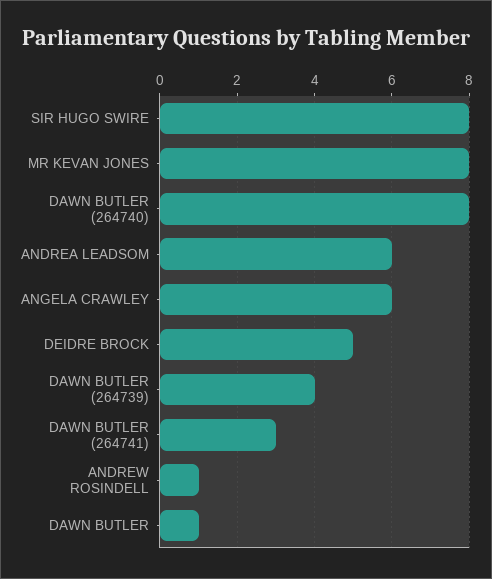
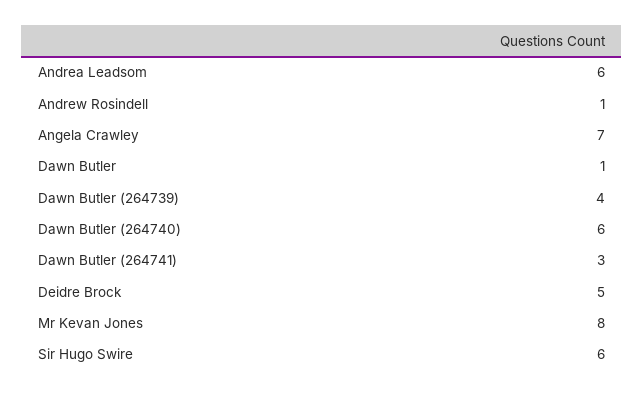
  {
-   "SIR HUGO SWIRE": 8,
+   "SIR HUGO SWIRE": 6,
    "MR KEVAN JONES": 8,
-   "DAWN BUTLER (264740)": 8,
+   "DAWN BUTLER (264740)": 6,
    "ANDREA LEADSOM": 6,
-   "ANGELA CRAWLEY": 6,
+   "ANGELA CRAWLEY": 7,
    "DEIDRE BROCK": 5,
    "DAWN BUTLER (264739)": 4,
    "DAWN BUTLER (264741)": 3,
    "ANDREW ROSINDELL": 1,
    "DAWN BUTLER": 1
  }

